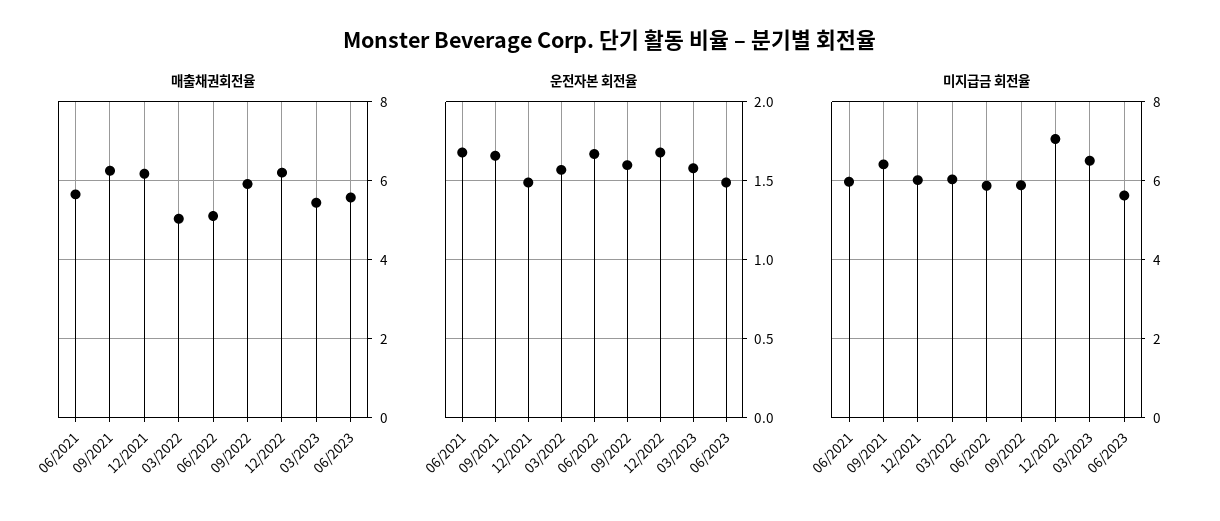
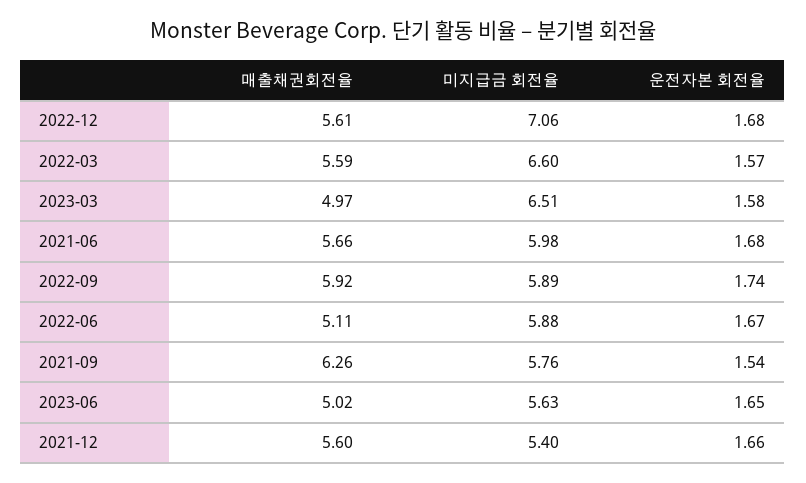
  {
    "매출채권회전율": {
      "06/2021": 5.66,
      "09/2021": 6.26,
-     "12/2021": 6.2,
+     "12/2021": 5.6,
-     "03/2022": 5,
+     "03/2022": 5.59,
      "06/2022": 5.11,
      "09/2022": 5.92,
-     "12/2022": 6.2,
+     "12/2022": 5.61,
-     "03/2023": 5.4,
+     "03/2023": 4.97,
-     "06/2023": 5.6
+     "06/2023": 5.02
    },
    "운전자본 회전율": {
      "06/2021": 1.68,
-     "09/2021": 1.65,
+     "09/2021": 1.54,
-     "12/2021": 1.5,
+     "12/2021": 1.66,
      "03/2022": 1.57,
      "06/2022": 1.67,
-     "09/2022": 1.6,
+     "09/2022": 1.74,
      "12/2022": 1.68,
      "03/2023": 1.58,
-     "06/2023": 1.5
+     "06/2023": 1.65
    },
    "미지급금 회전율": {
      "06/2021": 5.98,
-     "09/2021": 6.4,
+     "09/2021": 5.76,
-     "12/2021": 6,
+     "12/2021": 5.4,
-     "03/2022": 6,
+     "03/2022": 6.6,
      "06/2022": 5.88,
      "09/2022": 5.89,
      "12/2022": 7.06,
      "03/2023": 6.51,
      "06/2023": 5.63
    }
  }

